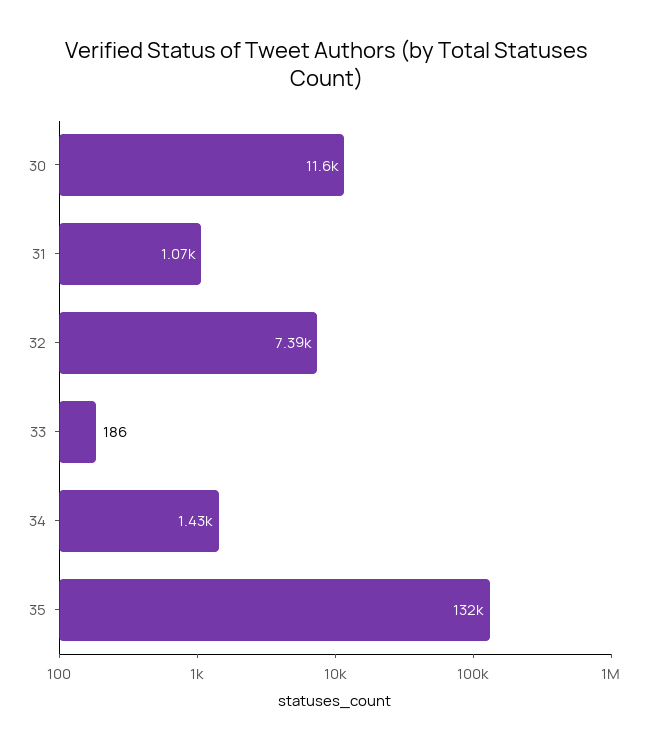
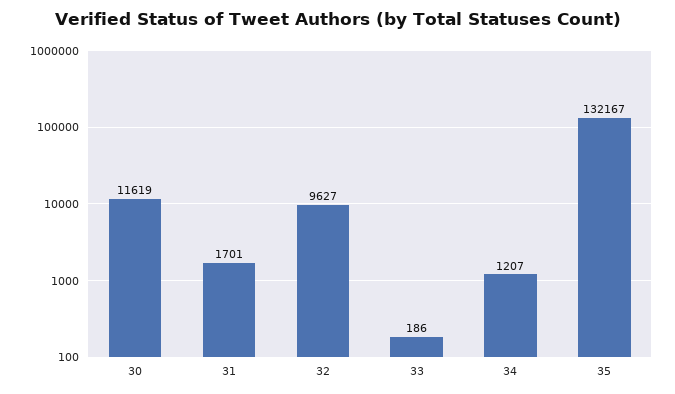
  {
    "30": 11619,
-   "31": 1070,
+   "31": 1701,
-   "32": 7390,
+   "32": 9627,
    "33": 186,
-   "34": 1430,
+   "34": 1207,
    "35": 132167
  }

